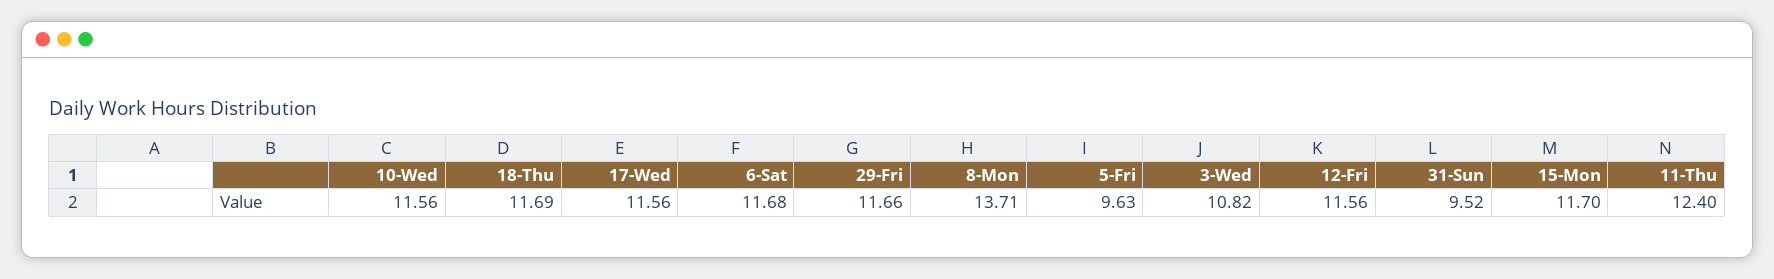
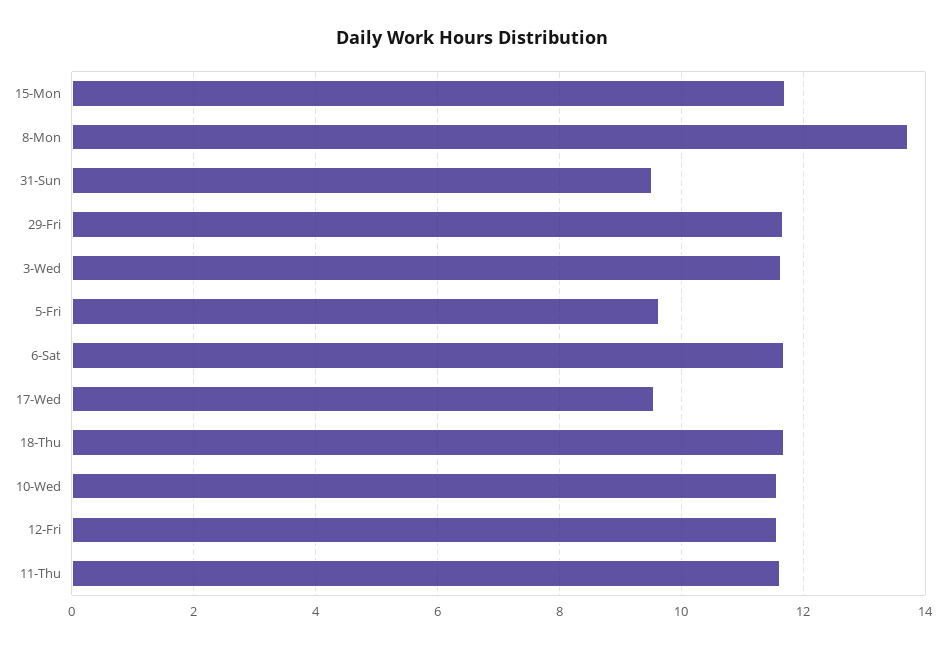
  {
    "10-Wed": 11.56,
    "18-Thu": 11.69,
-   "17-Wed": 11.56,
+   "17-Wed": 9.6,
    "6-Sat": 11.68,
    "29-Fri": 11.66,
    "8-Mon": 13.71,
    "5-Fri": 9.63,
-   "3-Wed": 10.82,
+   "3-Wed": 11.6,
    "12-Fri": 11.56,
    "31-Sun": 9.52,
    "15-Mon": 11.7,
-   "11-Thu": 12.4
+   "11-Thu": 11.6
  }

